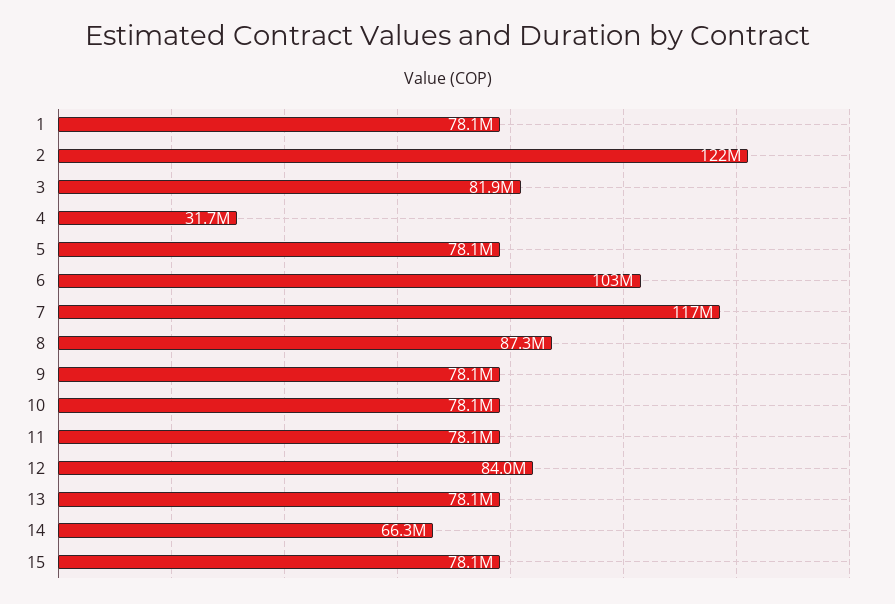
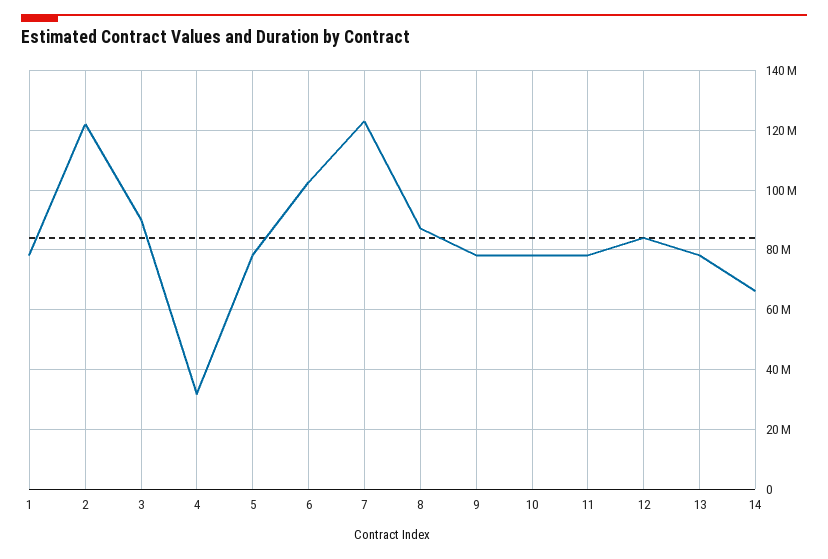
  {
    "1": 78100000,
    "2": 122000000,
-   "3": 81900000,
+   "3": 90000000,
    "4": 31700000,
    "5": 78100000,
    "6": 103000000,
-   "7": 117000000,
+   "7": 122500000,
    "8": 87300000,
    "9": 78100000,
    "10": 78100000,
    "11": 78100000,
    "12": 84000000,
    "13": 78100000,
-   "14": 66300000,
+   "14": 66300000
-   "15": 78100000
  }

